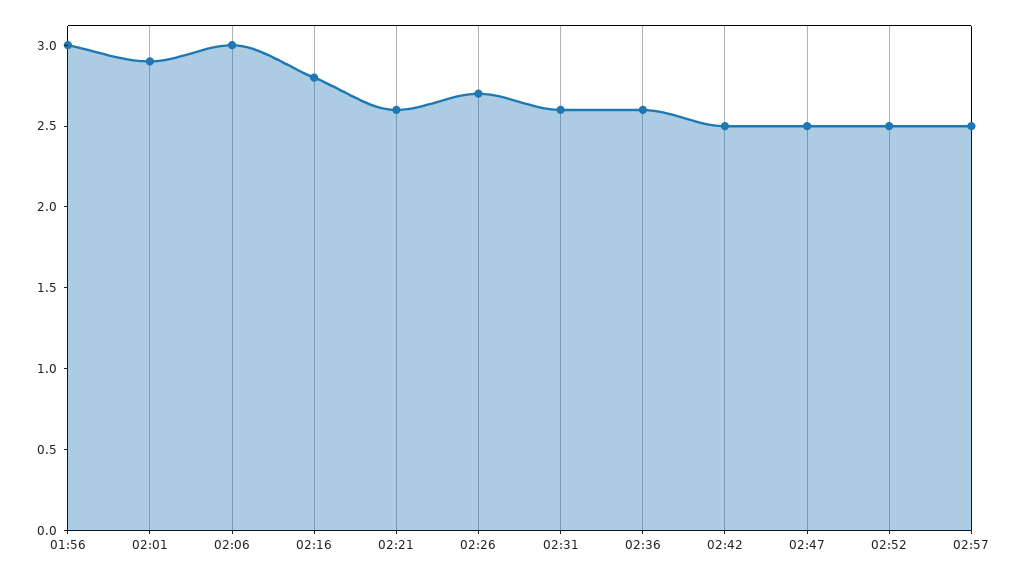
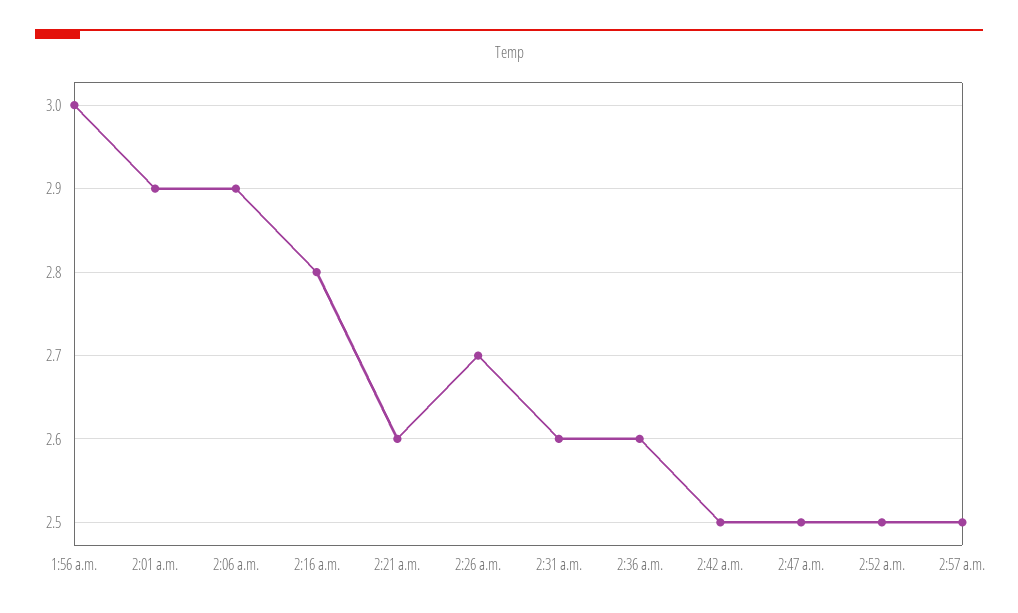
  {
    "01:56": 3,
    "02:01": 2.9,
-   "02:06": 3,
+   "02:06": 2.9,
    "02:16": 2.8,
    "02:21": 2.6,
    "02:26": 2.7,
    "02:31": 2.6,
    "02:36": 2.6,
    "02:42": 2.5,
    "02:47": 2.5,
    "02:52": 2.5,
    "02:57": 2.5
  }

